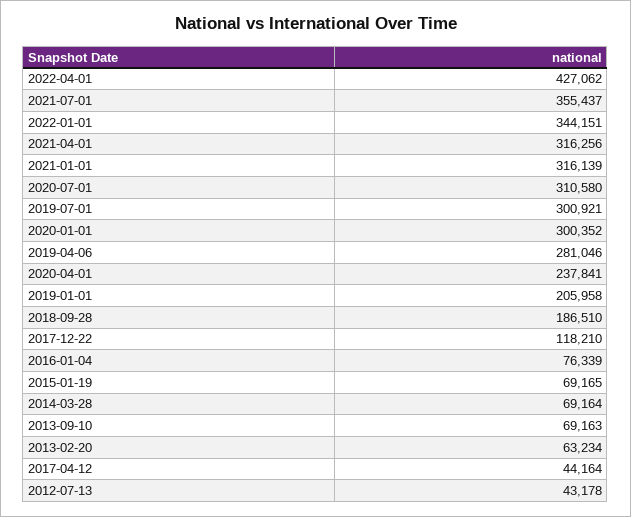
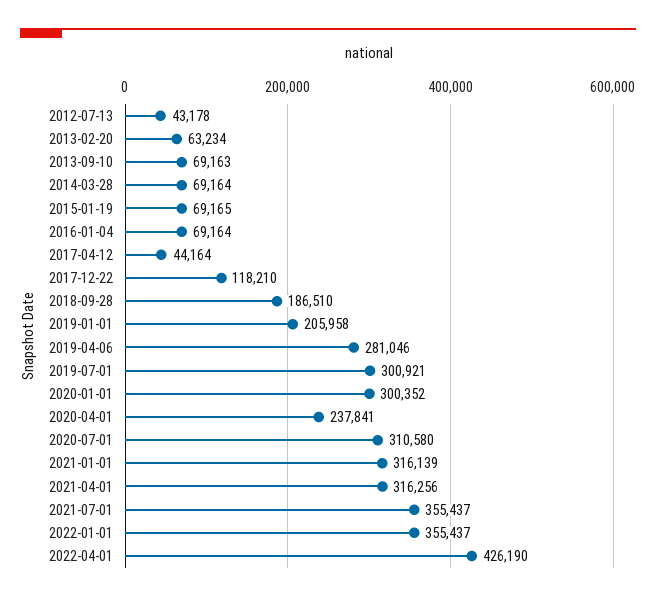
  {
-   "2022-04-01": 427062,
+   "2022-04-01": 426190,
    "2021-07-01": 355437,
-   "2022-01-01": 344151,
+   "2022-01-01": 355437,
    "2021-04-01": 316256,
    "2021-01-01": 316139,
    "2020-07-01": 310580,
    "2019-07-01": 300921,
    "2020-01-01": 300352,
    "2019-04-06": 281046,
    "2020-04-01": 237841,
    "2019-01-01": 205958,
    "2018-09-28": 186510,
    "2017-12-22": 118210,
-   "2016-01-04": 76339,
+   "2016-01-04": 69164,
    "2015-01-19": 69165,
    "2014-03-28": 69164,
    "2013-09-10": 69163,
    "2013-02-20": 63234,
    "2017-04-12": 44164,
    "2012-07-13": 43178
  }

